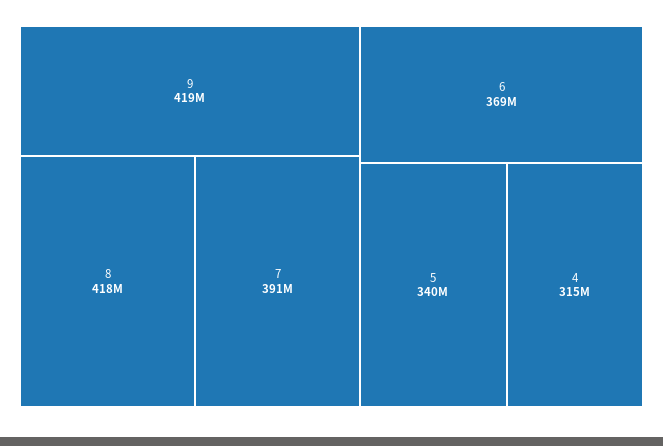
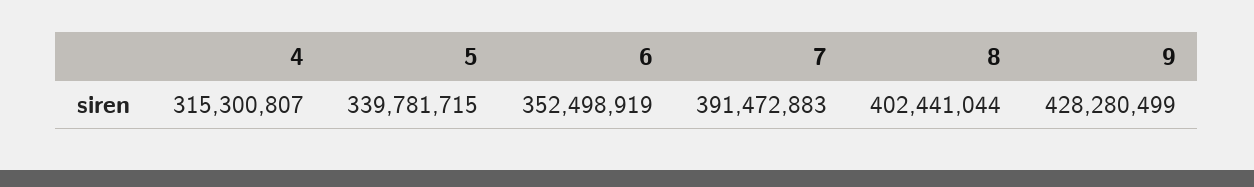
  {
-   "9": 419000000,
+   "9": 428280499,
-   "8": 418000000,
+   "8": 402441044,
    "7": 391472883,
-   "6": 369000000,
+   "6": 352498919,
    "5": 339781715,
    "4": 315300807
  }

